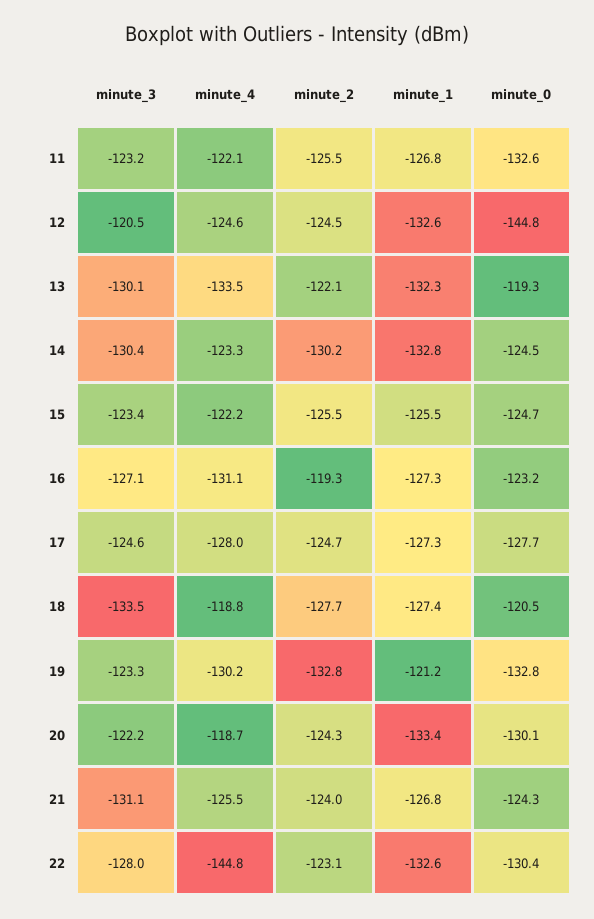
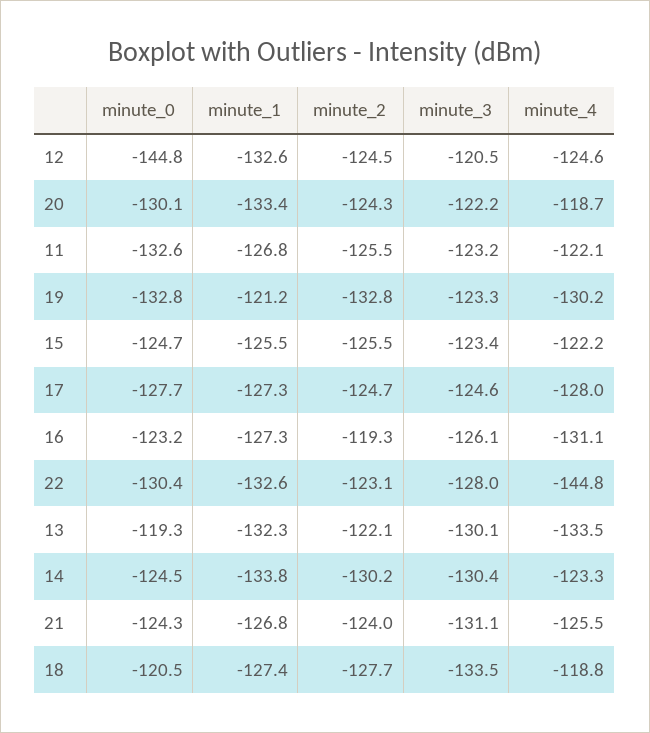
  {
    "minute_3": {
      "11": -123.2,
      "12": -120.5,
      "13": -130.1,
      "14": -130.4,
      "15": -123.4,
-     "16": -127.1,
+     "16": -126.1,
      "17": -124.6,
      "18": -133.5,
      "19": -123.3,
      "20": -122.2,
      "21": -131.1,
      "22": -128
    },
    "minute_4": {
      "11": -122.1,
      "12": -124.6,
      "13": -133.5,
      "14": -123.3,
      "15": -122.2,
      "16": -131.1,
      "17": -128,
      "18": -118.8,
      "19": -130.2,
      "20": -118.7,
      "21": -125.5,
      "22": -144.8
    },
    "minute_2": {
      "11": -125.5,
      "12": -124.5,
      "13": -122.1,
      "14": -130.2,
      "15": -125.5,
      "16": -119.3,
      "17": -124.7,
      "18": -127.7,
      "19": -132.8,
      "20": -124.3,
      "21": -124,
      "22": -123.1
    },
    "minute_1": {
      "11": -126.8,
      "12": -132.6,
      "13": -132.3,
-     "14": -132.8,
+     "14": -133.8,
      "15": -125.5,
      "16": -127.3,
      "17": -127.3,
      "18": -127.4,
      "19": -121.2,
      "20": -133.4,
      "21": -126.8,
      "22": -132.6
    },
    "minute_0": {
      "11": -132.6,
      "12": -144.8,
      "13": -119.3,
      "14": -124.5,
      "15": -124.7,
      "16": -123.2,
      "17": -127.7,
      "18": -120.5,
      "19": -132.8,
      "20": -130.1,
      "21": -124.3,
      "22": -130.4
    }
  }

